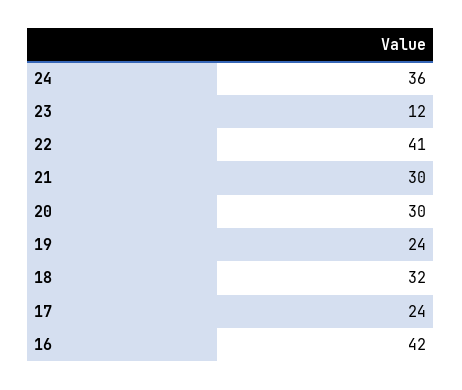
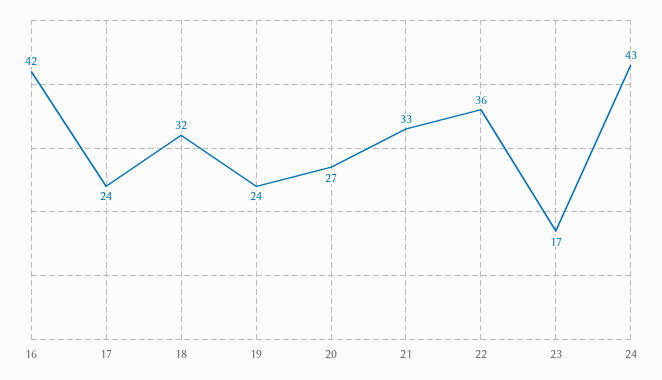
  {
-   "24": 36,
+   "24": 43,
-   "23": 12,
+   "23": 17,
-   "22": 41,
+   "22": 36,
-   "21": 30,
+   "21": 33,
-   "20": 30,
+   "20": 27,
    "19": 24,
    "18": 32,
    "17": 24,
    "16": 42
  }

